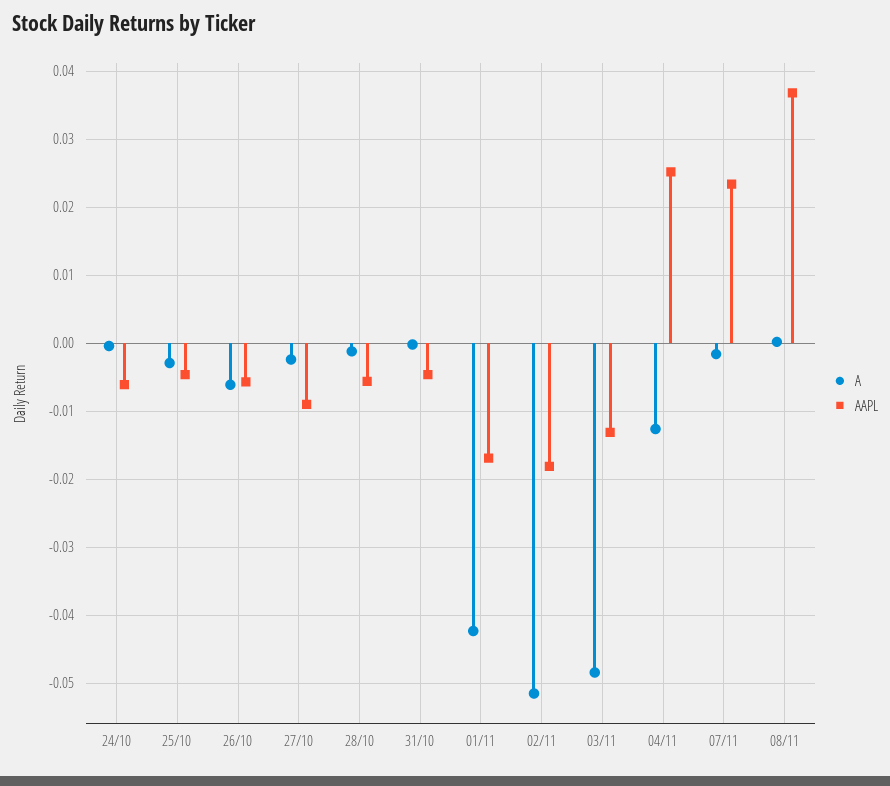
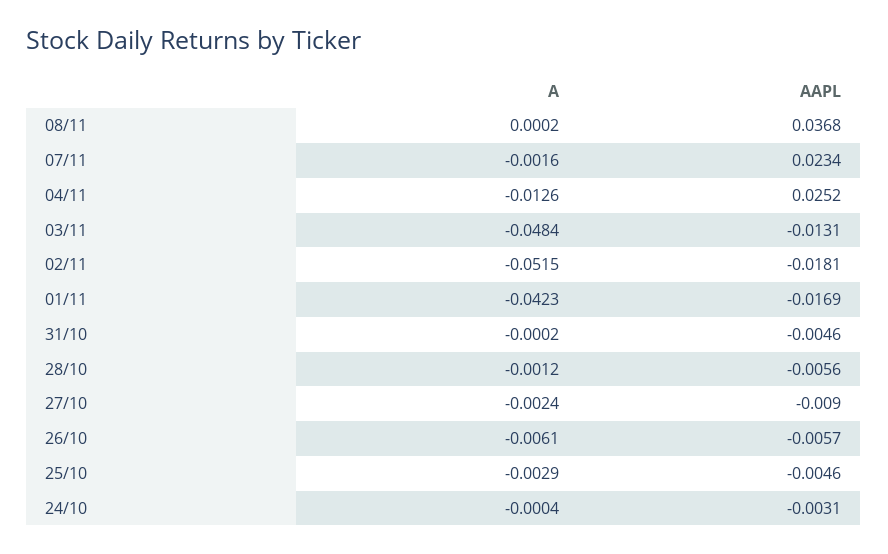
  {
    "A": {
      "24/10": -0.0004,
      "25/10": -0.0029,
      "26/10": -0.0061,
      "27/10": -0.0024,
      "28/10": -0.0012,
      "31/10": -0.0002,
      "01/11": -0.0423,
      "02/11": -0.0515,
      "03/11": -0.0484,
      "04/11": -0.0126,
      "07/11": -0.0016,
      "08/11": 0.0002
    },
    "AAPL": {
-     "24/10": -0.006,
+     "24/10": -0.0031,
      "25/10": -0.0046,
      "26/10": -0.0057,
      "27/10": -0.009,
      "28/10": -0.0056,
      "31/10": -0.0046,
      "01/11": -0.0169,
      "02/11": -0.0181,
      "03/11": -0.0131,
      "04/11": 0.0252,
      "07/11": 0.0234,
      "08/11": 0.0368
    }
  }

